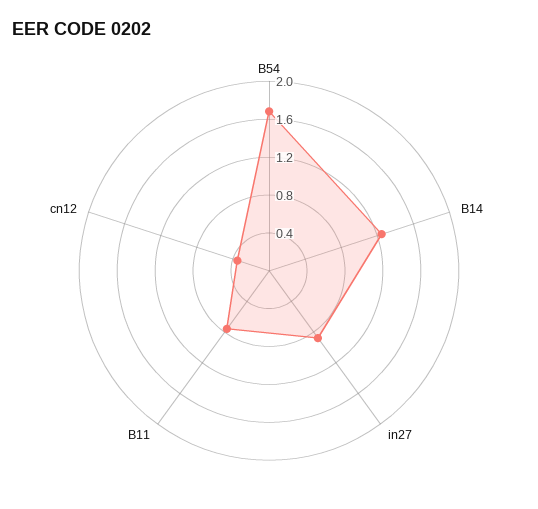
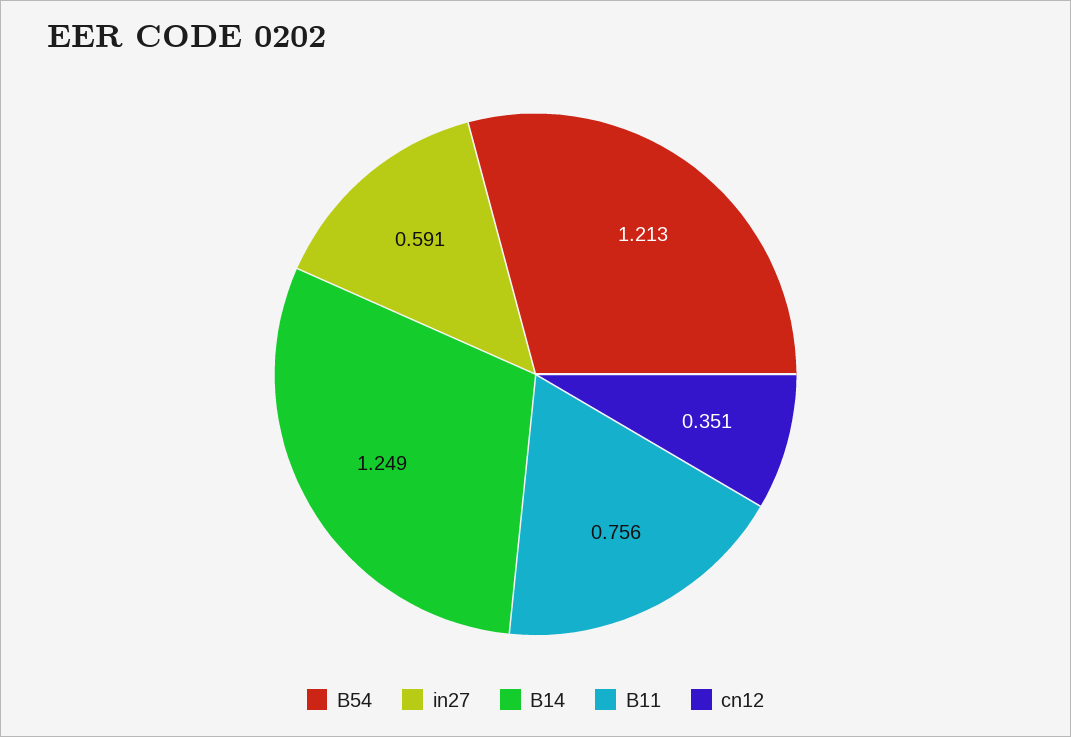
  {
-   "B54": 1.7,
+   "B54": 1.213,
    "B14": 1.249,
-   "in27": 0.9,
+   "in27": 0.591,
    "B11": 0.756,
    "cn12": 0.351
  }

